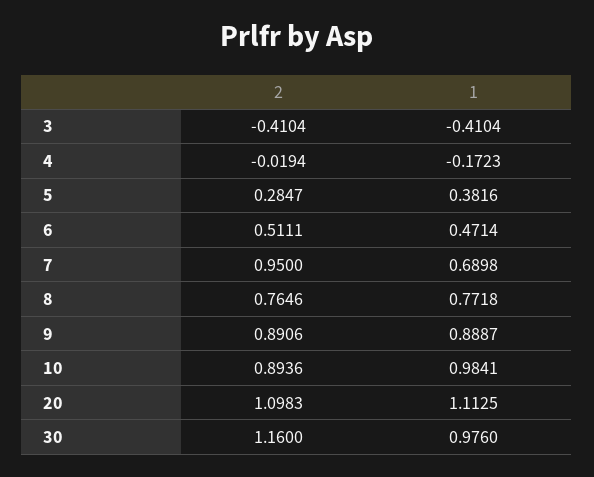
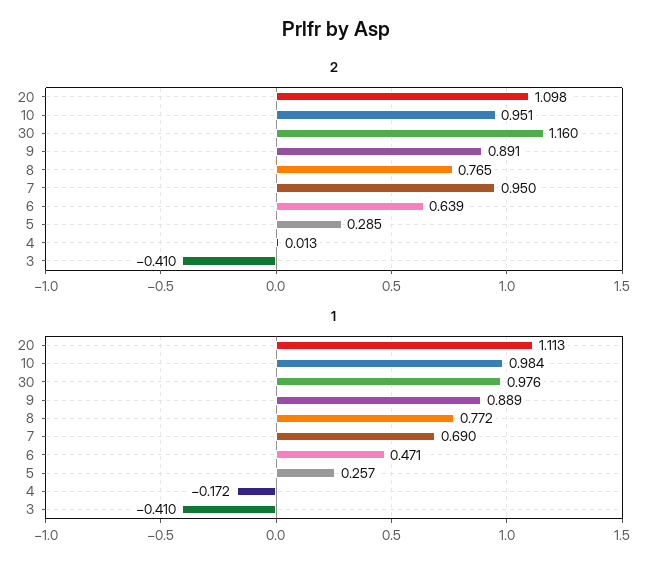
  {
    "2": {
      "3": -0.4104,
-     "4": -0.0194,
+     "4": 0.013,
      "5": 0.2847,
-     "6": 0.5111,
+     "6": 0.639,
      "7": 0.95,
      "8": 0.7646,
      "9": 0.8906,
-     "10": 0.8936,
+     "10": 0.951,
      "20": 1.0983,
      "30": 1.16
    },
    "1": {
      "3": -0.4104,
      "4": -0.1723,
-     "5": 0.3816,
+     "5": 0.257,
      "6": 0.4714,
      "7": 0.6898,
      "8": 0.7718,
      "9": 0.8887,
      "10": 0.9841,
      "20": 1.1125,
      "30": 0.976
    }
  }

